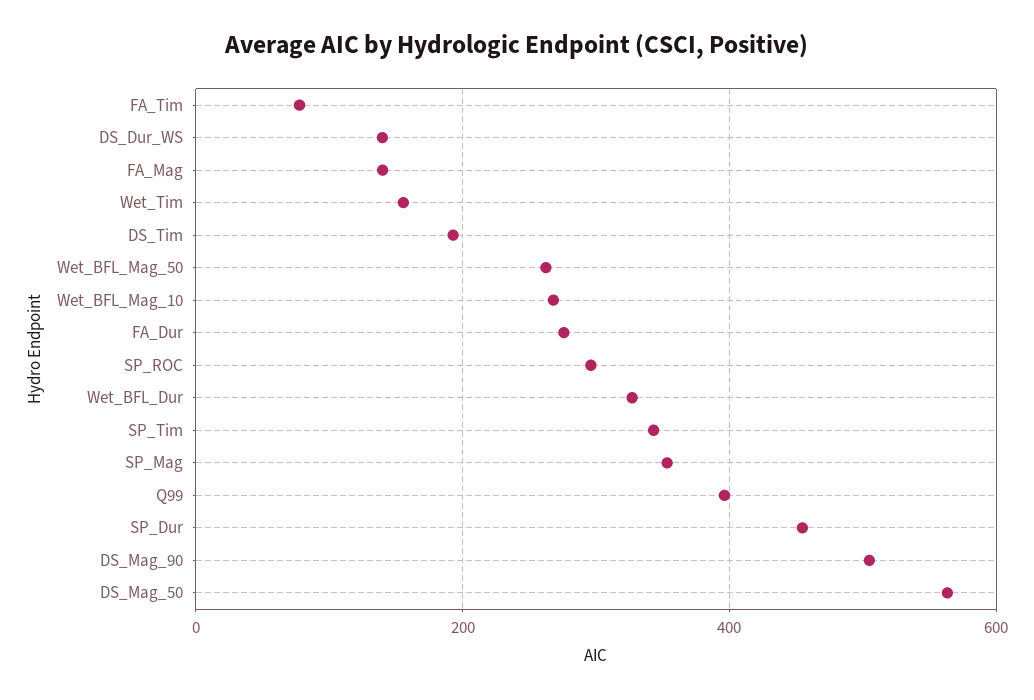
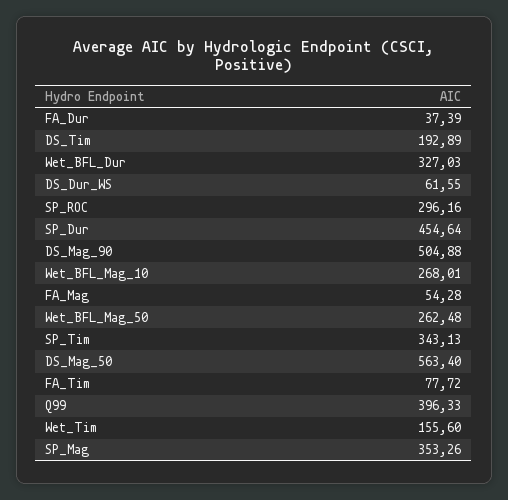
  {
    "FA_Tim": 77.72,
-   "DS_Dur_WS": 140,
+   "DS_Dur_WS": 61.55,
-   "FA_Mag": 140,
+   "FA_Mag": 54.28,
    "Wet_Tim": 155.6,
    "DS_Tim": 192.89,
    "Wet_BFL_Mag_50": 262.48,
    "Wet_BFL_Mag_10": 268.01,
-   "FA_Dur": 280,
+   "FA_Dur": 37.39,
    "SP_ROC": 296.16,
    "Wet_BFL_Dur": 327.03,
    "SP_Tim": 343.13,
    "SP_Mag": 353.26,
    "Q99": 396.33,
    "SP_Dur": 454.64,
    "DS_Mag_90": 504.88,
    "DS_Mag_50": 563.4
  }

